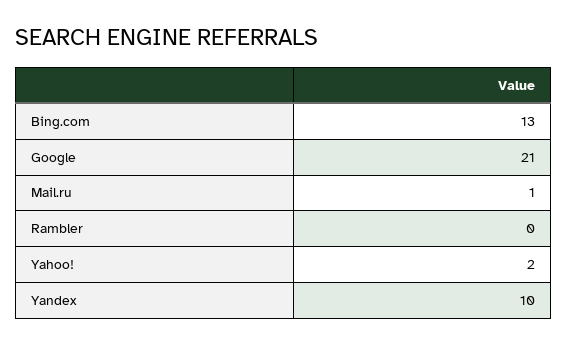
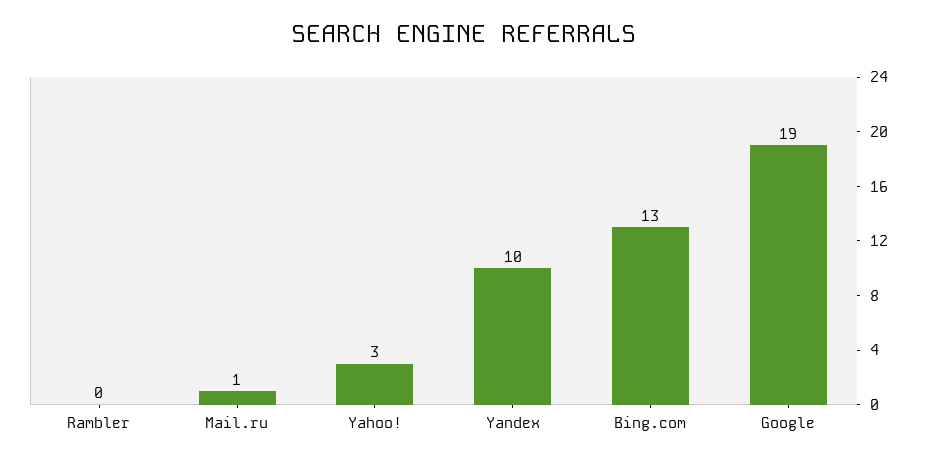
  {
    "Bing.com": 13,
-   "Google": 21,
+   "Google": 19,
    "Mail.ru": 1,
    "Rambler": 0,
-   "Yahoo!": 2,
+   "Yahoo!": 3,
    "Yandex": 10
  }

